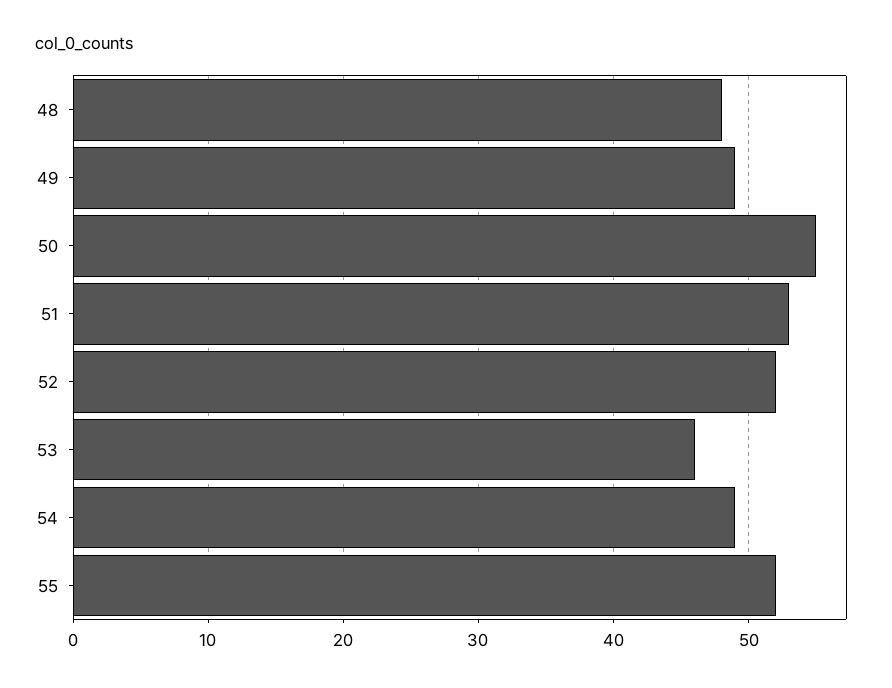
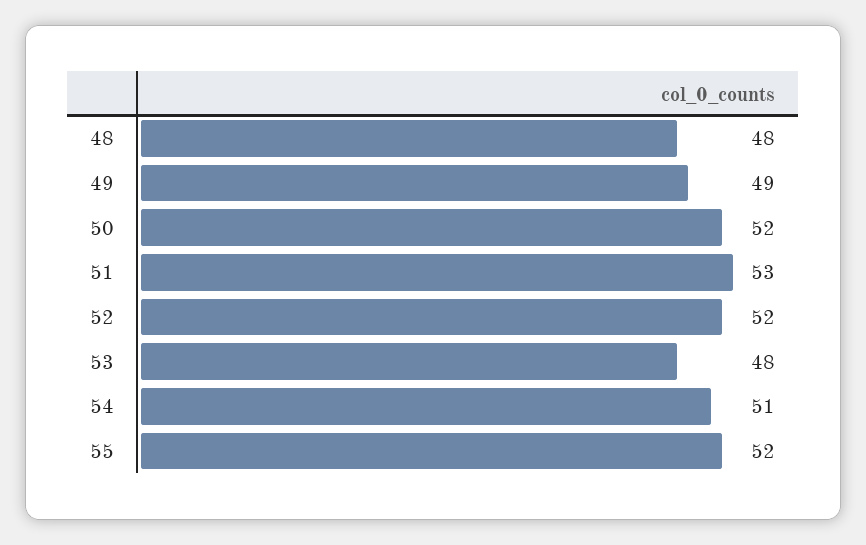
  {
    "48": 48,
    "49": 49,
-   "50": 55,
+   "50": 52,
    "51": 53,
    "52": 52,
-   "53": 46,
+   "53": 48,
-   "54": 49,
+   "54": 51,
    "55": 52
  }

